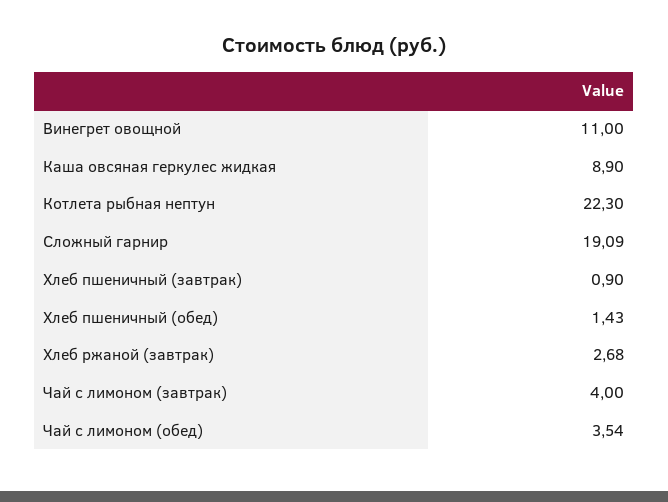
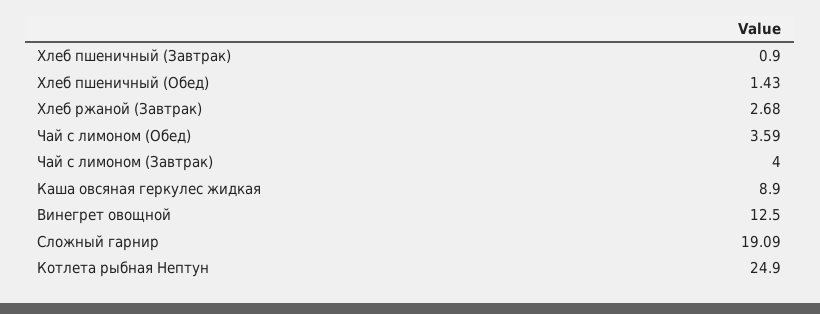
  {
-   "Винегрет овощной": 11,
+   "Винегрет овощной": 12.5,
    "Каша овсяная геркулес жидкая": 8.9,
-   "Котлета рыбная нептун": 22.3,
+   "Котлета рыбная нептун": 24.9,
    "Сложный гарнир": 19.09,
    "Хлеб пшеничный (завтрак)": 0.9,
    "Хлеб пшеничный (обед)": 1.43,
    "Хлеб ржаной (завтрак)": 2.68,
    "Чай с лимоном (завтрак)": 4,
-   "Чай с лимоном (обед)": 3.54
+   "Чай с лимоном (обед)": 3.59
  }

